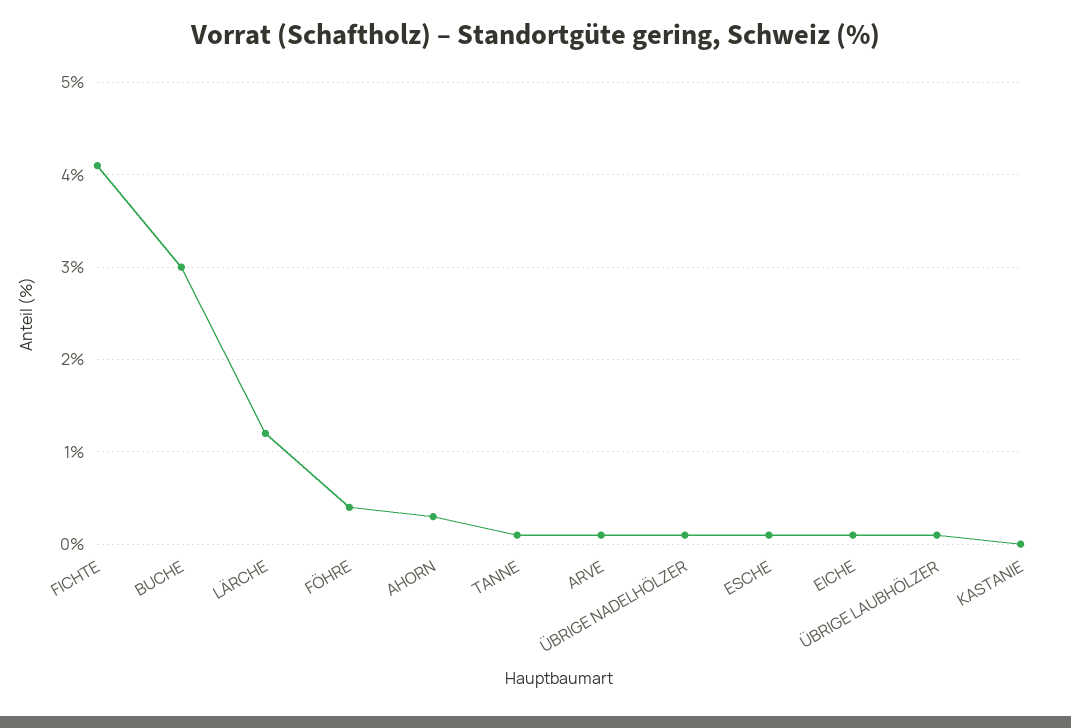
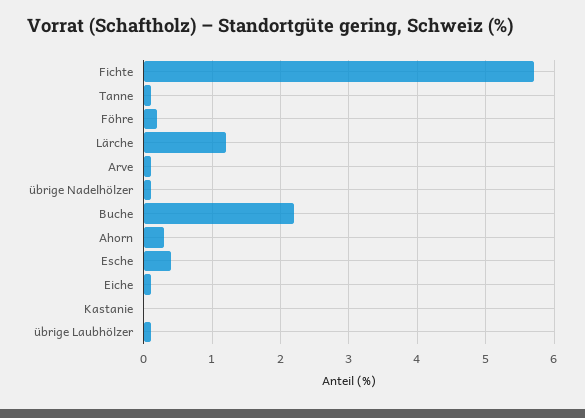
  {
-   "FICHTE": 4.1,
+   "FICHTE": 5.7,
-   "BUCHE": 3,
+   "BUCHE": 2.2,
    "LÄRCHE": 1.2,
-   "FÖHRE": 0.4,
+   "FÖHRE": 0.2,
    "AHORN": 0.3,
    "TANNE": 0.1,
    "ARVE": 0.1,
    "ÜBRIGE NADELHÖLZER": 0.1,
-   "ESCHE": 0.1,
+   "ESCHE": 0.4,
    "EICHE": 0.1,
    "ÜBRIGE LAUBHÖLZER": 0.1,
    "KASTANIE": 0
  }

